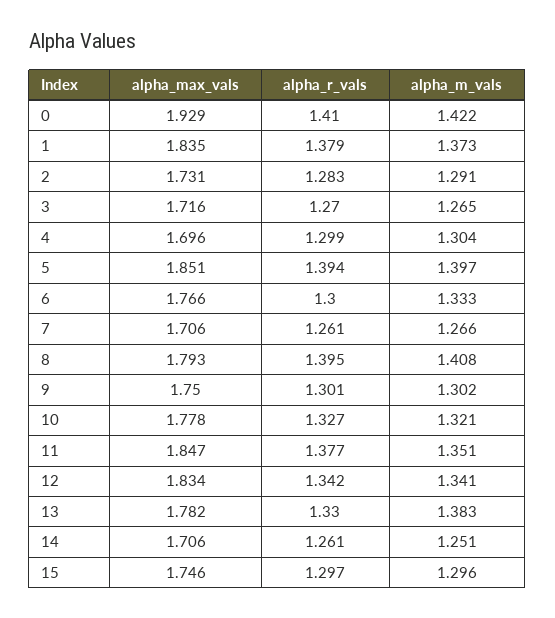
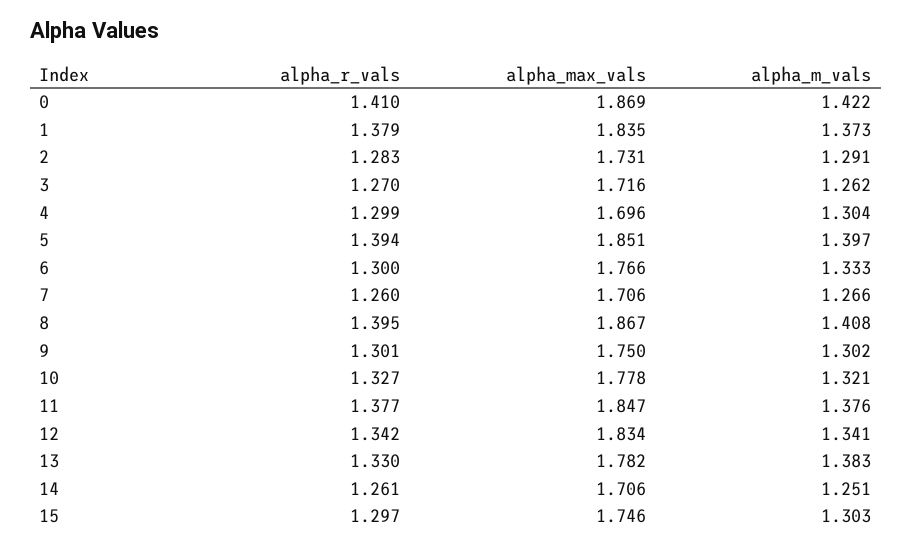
  {
    "alpha_max_vals": {
-     "0": 1.929,
+     "0": 1.869,
      "1": 1.835,
      "2": 1.731,
      "3": 1.716,
      "4": 1.696,
      "5": 1.851,
      "6": 1.766,
      "7": 1.706,
-     "8": 1.793,
+     "8": 1.867,
      "9": 1.75,
      "10": 1.778,
      "11": 1.847,
      "12": 1.834,
      "13": 1.782,
      "14": 1.706,
      "15": 1.746
    },
    "alpha_r_vals": {
      "0": 1.41,
      "1": 1.379,
      "2": 1.283,
      "3": 1.27,
      "4": 1.299,
      "5": 1.394,
      "6": 1.3,
-     "7": 1.261,
+     "7": 1.26,
      "8": 1.395,
      "9": 1.301,
      "10": 1.327,
      "11": 1.377,
      "12": 1.342,
      "13": 1.33,
      "14": 1.261,
      "15": 1.297
    },
    "alpha_m_vals": {
      "0": 1.422,
      "1": 1.373,
      "2": 1.291,
-     "3": 1.265,
+     "3": 1.262,
      "4": 1.304,
      "5": 1.397,
      "6": 1.333,
      "7": 1.266,
      "8": 1.408,
      "9": 1.302,
      "10": 1.321,
-     "11": 1.351,
+     "11": 1.376,
      "12": 1.341,
      "13": 1.383,
      "14": 1.251,
-     "15": 1.296
+     "15": 1.303
    }
  }

